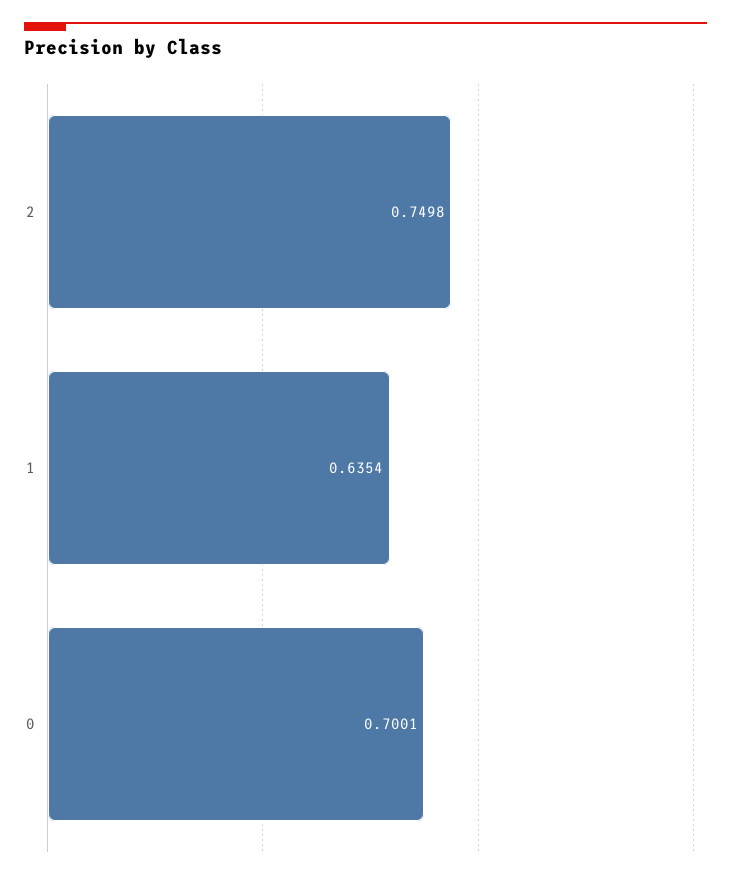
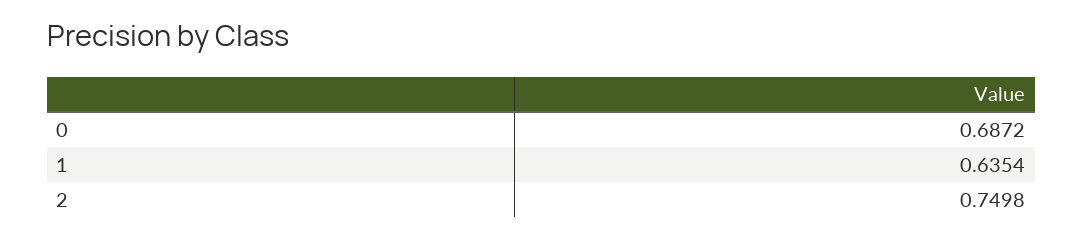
  {
    "2": 0.7498,
    "1": 0.6354,
-   "0": 0.7001
+   "0": 0.6872
  }

